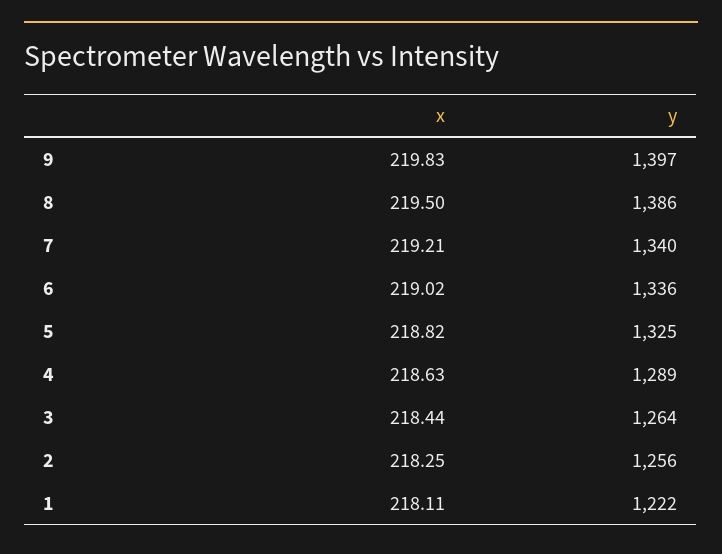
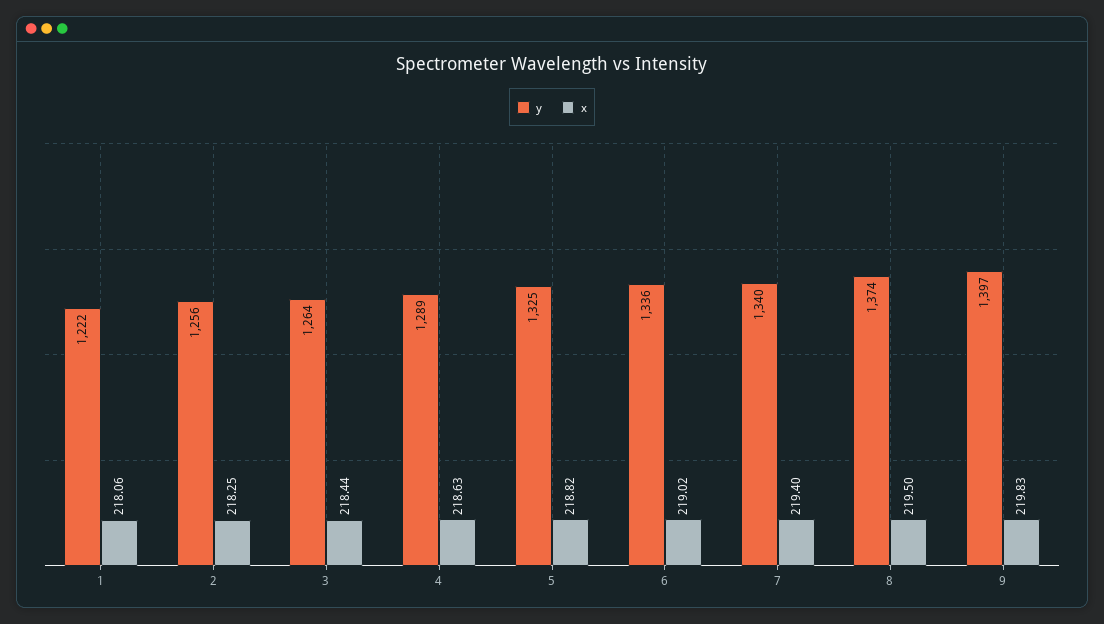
  {
    "x": {
      "9": 219.83,
      "8": 219.5,
-     "7": 219.21,
+     "7": 219.4,
      "6": 219.02,
      "5": 218.82,
      "4": 218.63,
      "3": 218.44,
      "2": 218.25,
-     "1": 218.11
+     "1": 218.06
    },
    "y": {
      "9": 1397,
-     "8": 1386,
+     "8": 1374,
      "7": 1340,
      "6": 1336,
      "5": 1325,
      "4": 1289,
      "3": 1264,
      "2": 1256,
      "1": 1222
    }
  }

